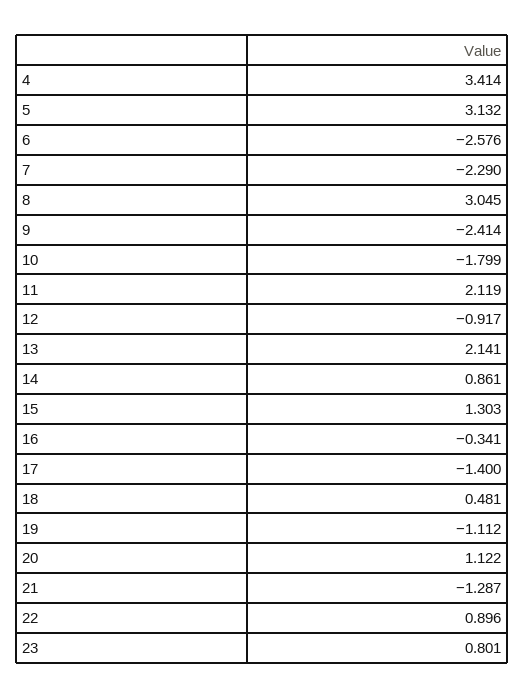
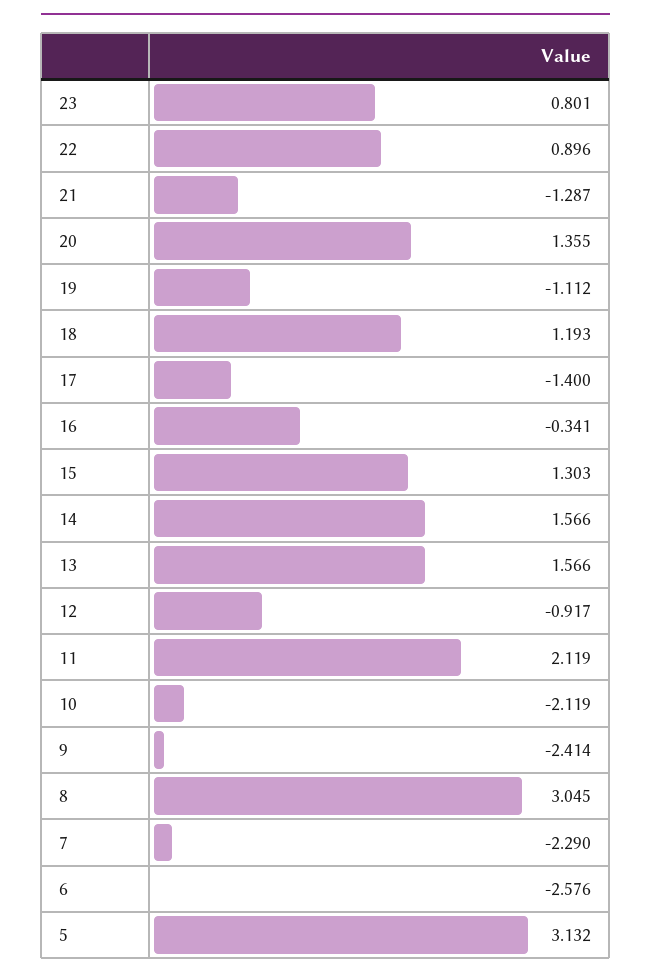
  {
-   "4": 3.414,
    "5": 3.132,
    "6": -2.576,
    "7": -2.29,
    "8": 3.045,
    "9": -2.414,
-   "10": -1.799,
+   "10": -2.119,
    "11": 2.119,
    "12": -0.917,
-   "13": 2.141,
+   "13": 1.566,
-   "14": 0.861,
+   "14": 1.566,
    "15": 1.303,
    "16": -0.341,
    "17": -1.4,
-   "18": 0.481,
+   "18": 1.193,
    "19": -1.112,
-   "20": 1.122,
+   "20": 1.355,
    "21": -1.287,
    "22": 0.896,
    "23": 0.801
  }

